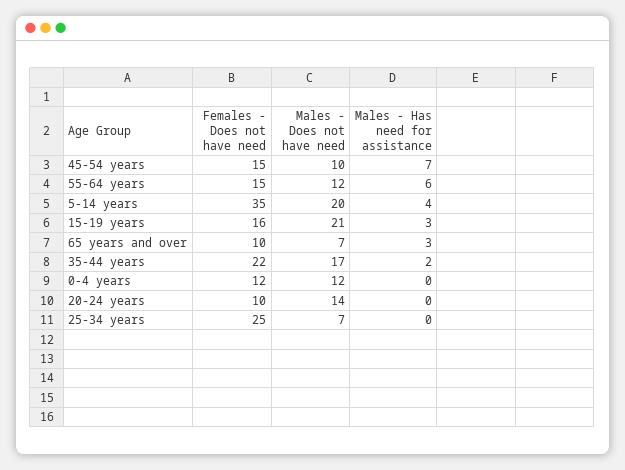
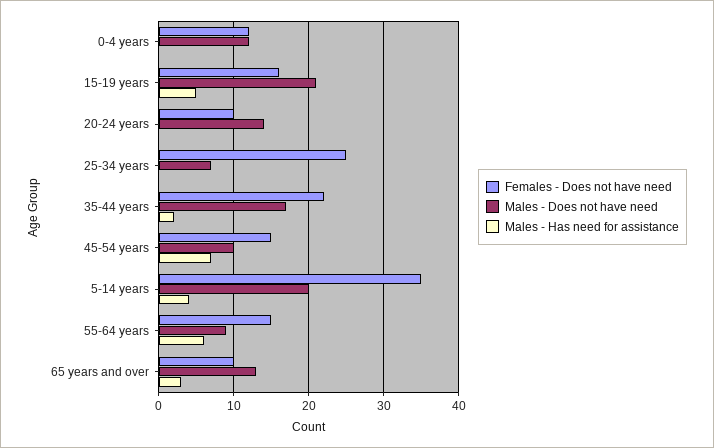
  {
    "Females - Does not have need": {
      "45-54 years": 15,
      "55-64 years": 15,
      "5-14 years": 35,
      "15-19 years": 16,
      "65 years and over": 10,
      "35-44 years": 22,
      "0-4 years": 12,
      "20-24 years": 10,
      "25-34 years": 25
    },
    "Males - Does not have need": {
      "45-54 years": 10,
-     "55-64 years": 12,
+     "55-64 years": 9,
      "5-14 years": 20,
      "15-19 years": 21,
-     "65 years and over": 7,
+     "65 years and over": 13,
      "35-44 years": 17,
      "0-4 years": 12,
      "20-24 years": 14,
      "25-34 years": 7
    },
    "Males - Has need for assistance": {
      "45-54 years": 7,
      "55-64 years": 6,
      "5-14 years": 4,
-     "15-19 years": 3,
+     "15-19 years": 5,
      "65 years and over": 3,
      "35-44 years": 2,
      "0-4 years": 0,
      "20-24 years": 0,
      "25-34 years": 0
    }
  }

